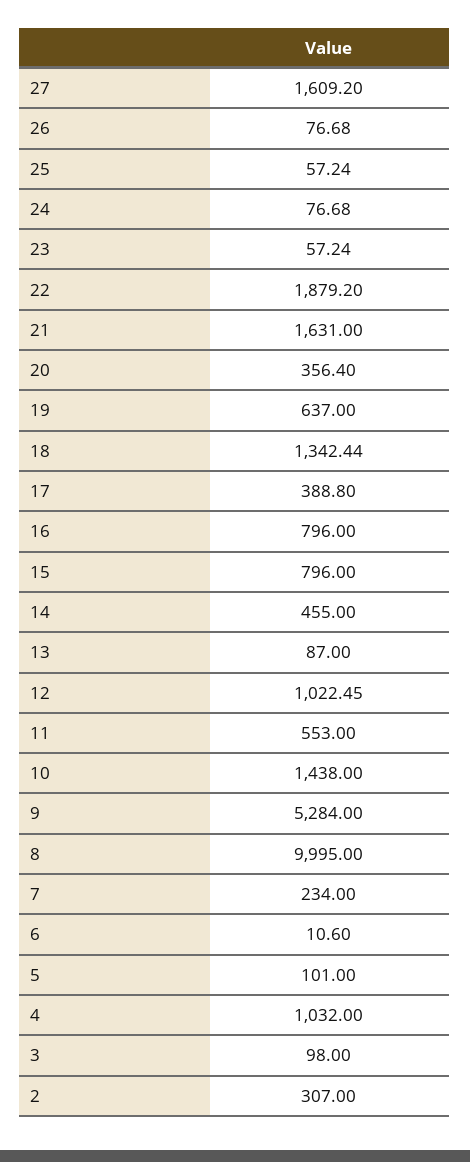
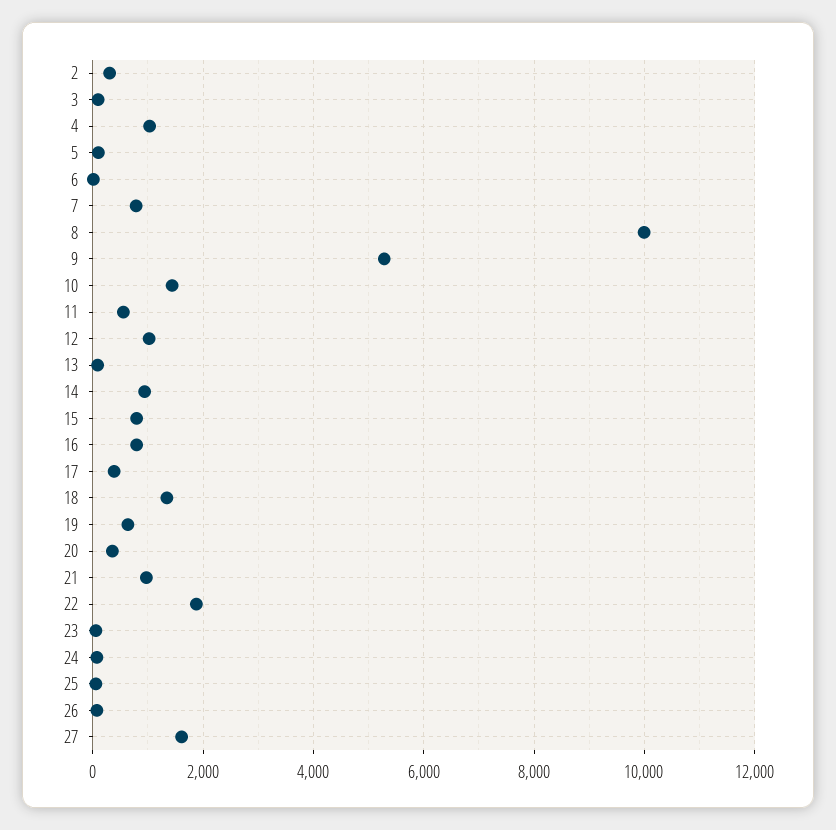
  {
    "27": 1609.2,
    "26": 76.68,
    "25": 57.24,
    "24": 76.68,
    "23": 57.24,
    "22": 1879.2,
-   "21": 1631,
+   "21": 1000,
    "20": 356.4,
    "19": 637,
    "18": 1342.44,
    "17": 388.8,
    "16": 796,
    "15": 796,
-   "14": 455,
+   "14": 1000,
    "13": 87,
    "12": 1022.45,
    "11": 553,
    "10": 1438,
    "9": 5284,
    "8": 9995,
-   "7": 234,
+   "7": 800,
    "6": 10.6,
    "5": 101,
    "4": 1032,
    "3": 98,
    "2": 307
  }

